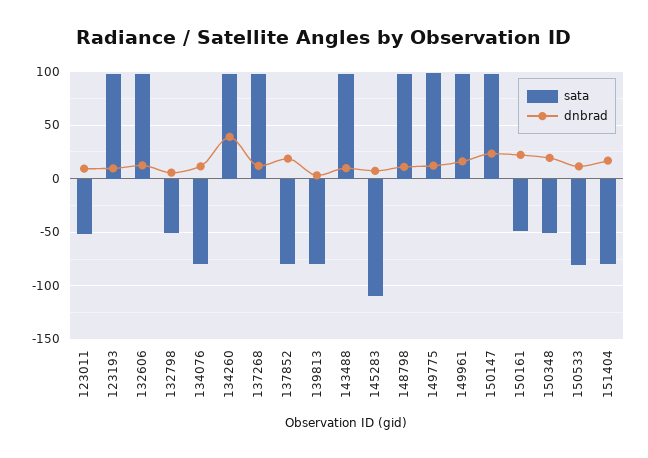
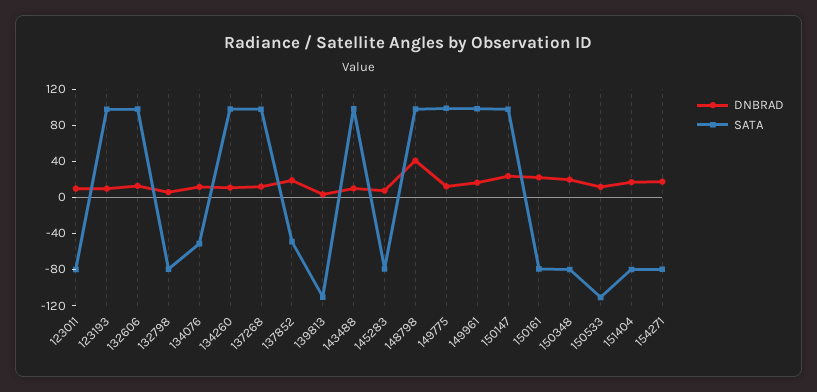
  {
    "sata": {
-     "123011": -50,
+     "123011": -80,
      "123193": 100,
      "132606": 100,
-     "132798": -50,
+     "132798": -80,
-     "134076": -80,
+     "134076": -50,
      "134260": 100,
      "137268": 100,
-     "137852": -80,
+     "137852": -50,
-     "139813": -80,
+     "139813": -110,
      "143488": 100,
-     "145283": -110,
+     "145283": -80,
      "148798": 100,
      "149775": 100,
      "149961": 100,
      "150147": 100,
-     "150161": -50,
+     "150161": -80,
-     "150348": -50,
+     "150348": -80,
-     "150533": -80,
+     "150533": -110,
-     "151404": -80
+     "151404": -80,
+     "154271": -80
    },
    "dnbrad": {
      "123011": 10,
      "123193": 10,
      "132606": 10,
      "132798": 10,
      "134076": 10,
-     "134260": 40,
+     "134260": 10,
      "137268": 10,
      "137852": 20,
      "139813": 0,
      "143488": 10,
      "145283": 10,
-     "148798": 10,
+     "148798": 40,
      "149775": 10,
      "149961": 20,
      "150147": 20,
      "150161": 20,
      "150348": 20,
      "150533": 10,
-     "151404": 20
+     "151404": 20,
+     "154271": 20
    }
  }

